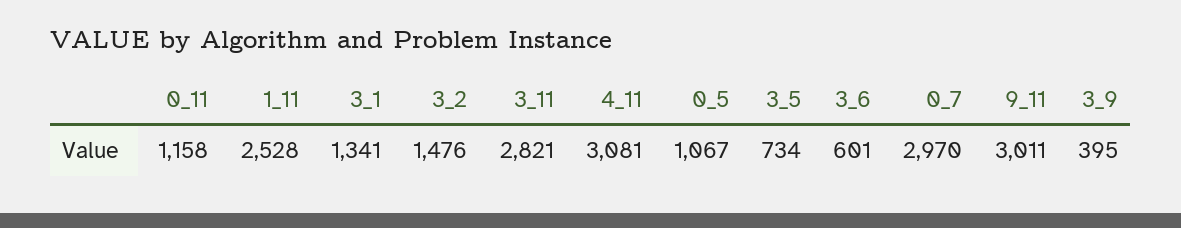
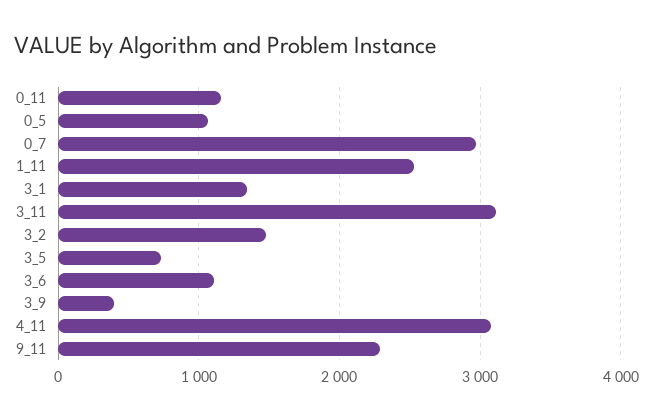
  {
    "0_11": 1158,
    "1_11": 2528,
    "3_1": 1341,
    "3_2": 1476,
-   "3_11": 2821,
+   "3_11": 3100,
    "4_11": 3081,
    "0_5": 1067,
    "3_5": 734,
-   "3_6": 601,
+   "3_6": 1100,
    "0_7": 2970,
-   "9_11": 3011,
+   "9_11": 2300,
    "3_9": 395
  }

